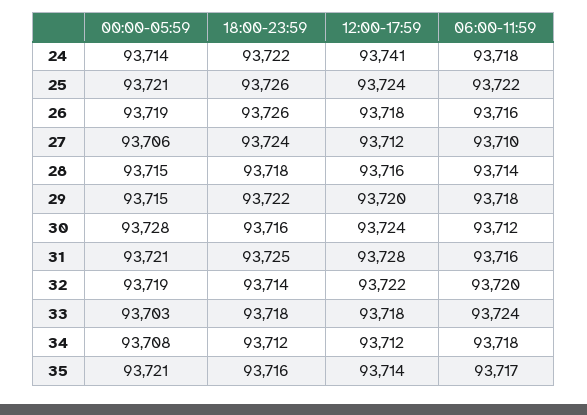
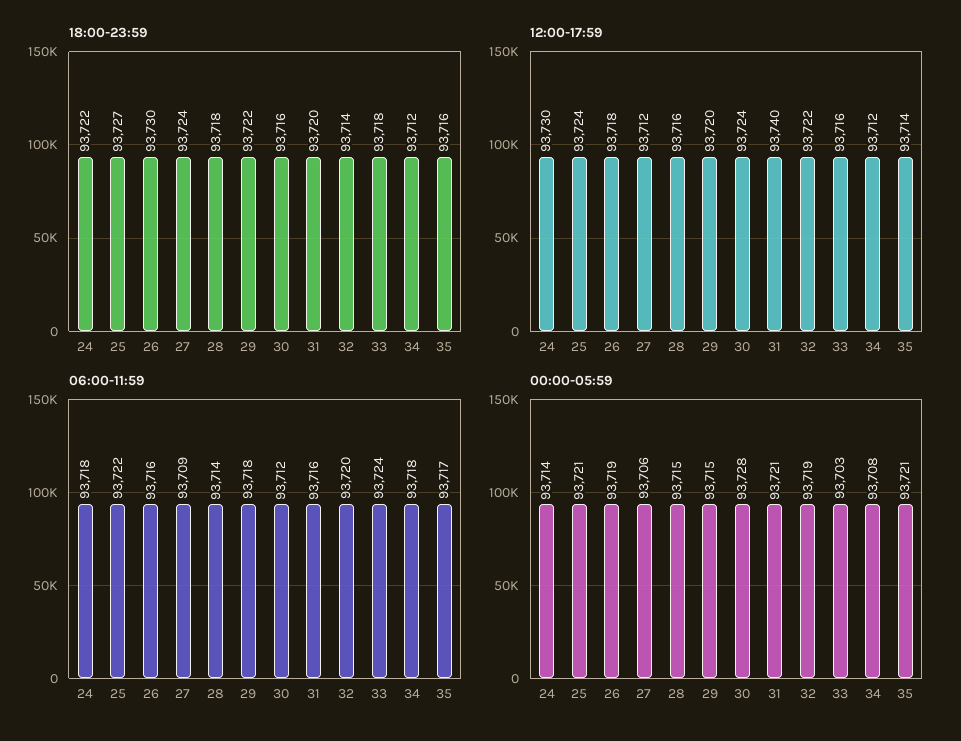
  {
    "00:00-05:59": {
      "24": 93714,
      "25": 93721,
      "26": 93719,
      "27": 93706,
      "28": 93715,
      "29": 93715,
      "30": 93728,
      "31": 93721,
      "32": 93719,
      "33": 93703,
      "34": 93708,
      "35": 93721
    },
    "18:00-23:59": {
      "24": 93722,
-     "25": 93726,
+     "25": 93727,
-     "26": 93726,
+     "26": 93730,
      "27": 93724,
      "28": 93718,
      "29": 93722,
      "30": 93716,
-     "31": 93725,
+     "31": 93720,
      "32": 93714,
      "33": 93718,
      "34": 93712,
      "35": 93716
    },
    "12:00-17:59": {
-     "24": 93741,
+     "24": 93730,
      "25": 93724,
      "26": 93718,
      "27": 93712,
      "28": 93716,
      "29": 93720,
      "30": 93724,
-     "31": 93728,
+     "31": 93740,
      "32": 93722,
-     "33": 93718,
+     "33": 93716,
      "34": 93712,
      "35": 93714
    },
    "06:00-11:59": {
      "24": 93718,
      "25": 93722,
      "26": 93716,
-     "27": 93710,
+     "27": 93709,
      "28": 93714,
      "29": 93718,
      "30": 93712,
      "31": 93716,
      "32": 93720,
      "33": 93724,
      "34": 93718,
      "35": 93717
    }
  }

